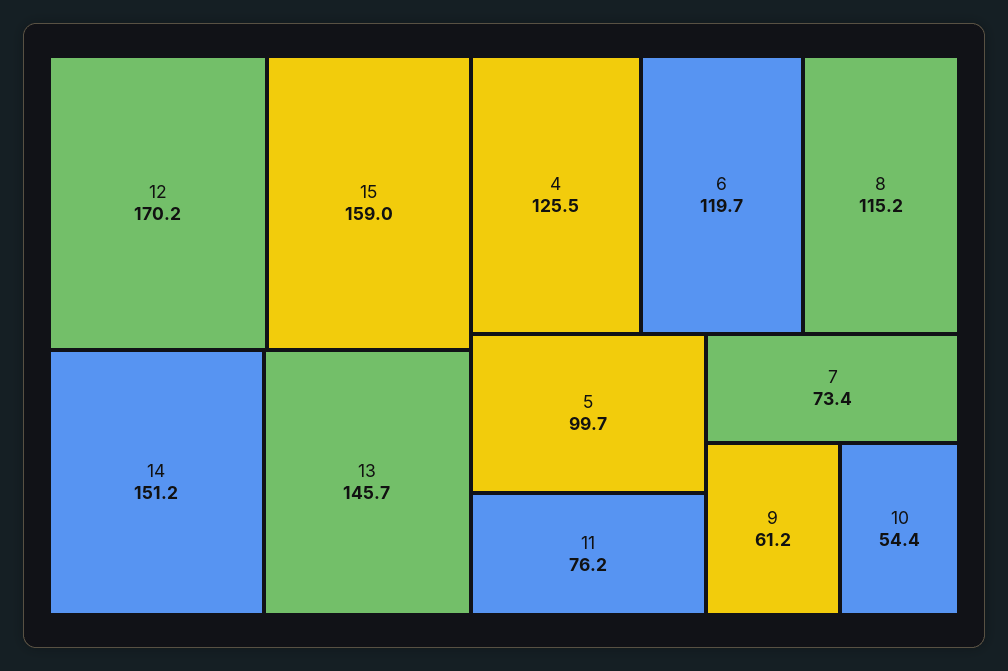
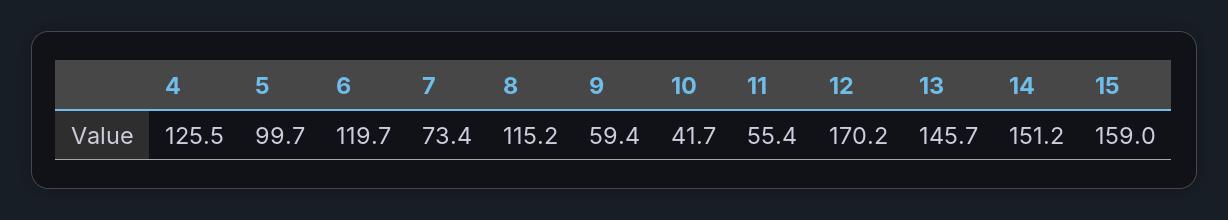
  {
    "12": 170.2,
    "15": 159,
    "14": 151.2,
    "13": 145.7,
    "4": 125.5,
    "6": 119.7,
    "8": 115.2,
    "5": 99.7,
-   "11": 76.2,
+   "11": 55.4,
    "7": 73.4,
-   "9": 61.2,
+   "9": 59.4,
-   "10": 54.4
+   "10": 41.7
  }

